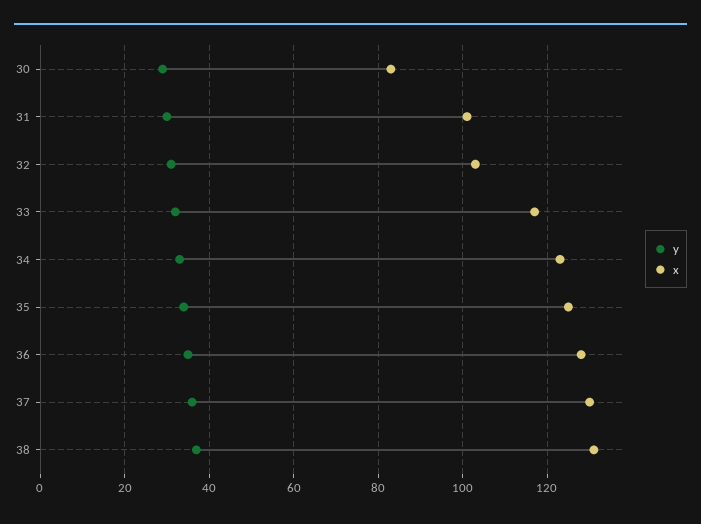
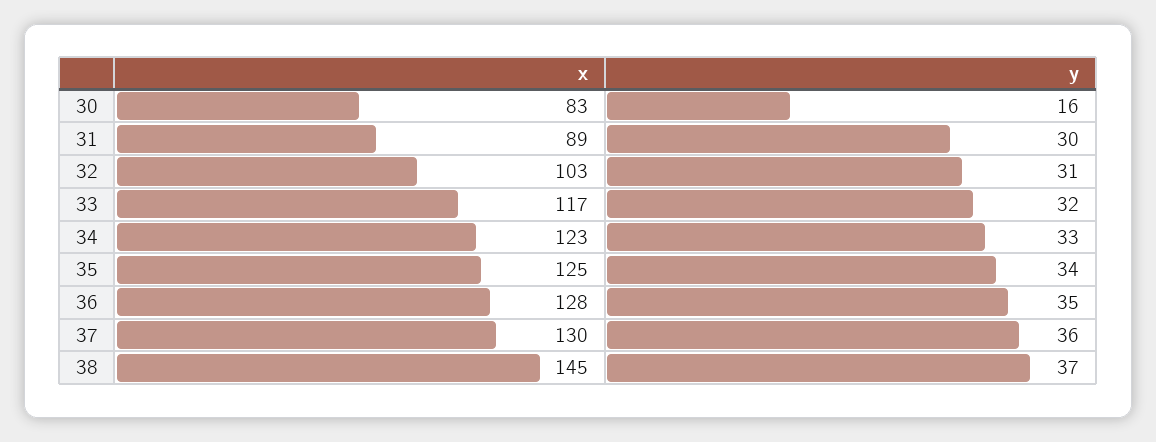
  {
    "y": {
-     "30": 30,
+     "30": 16,
      "31": 30,
      "32": 31,
      "33": 32,
      "34": 33,
      "35": 34,
      "36": 35,
      "37": 36,
      "38": 37
    },
    "x": {
      "30": 83,
-     "31": 100,
+     "31": 89,
      "32": 103,
      "33": 117,
      "34": 123,
      "35": 125,
      "36": 128,
      "37": 130,
-     "38": 130
+     "38": 145
    }
  }

